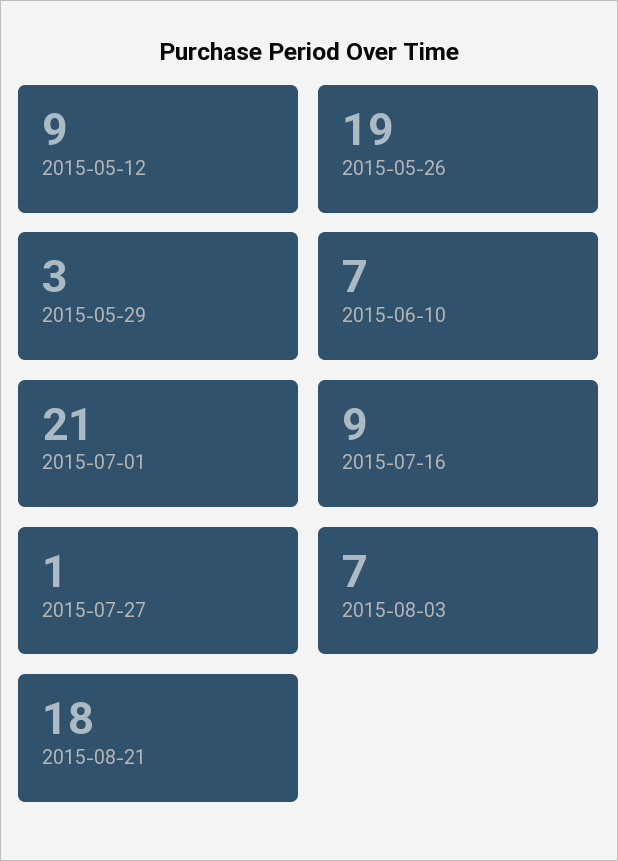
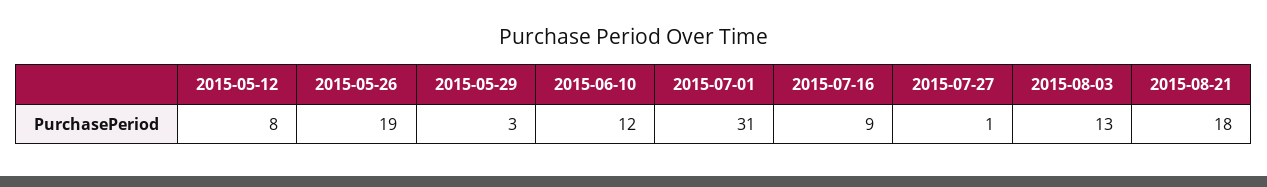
  {
-   "2015-05-12": 9,
+   "2015-05-12": 8,
    "2015-05-26": 19,
    "2015-05-29": 3,
-   "2015-06-10": 7,
+   "2015-06-10": 12,
-   "2015-07-01": 21,
+   "2015-07-01": 31,
    "2015-07-16": 9,
    "2015-07-27": 1,
-   "2015-08-03": 7,
+   "2015-08-03": 13,
    "2015-08-21": 18
  }

